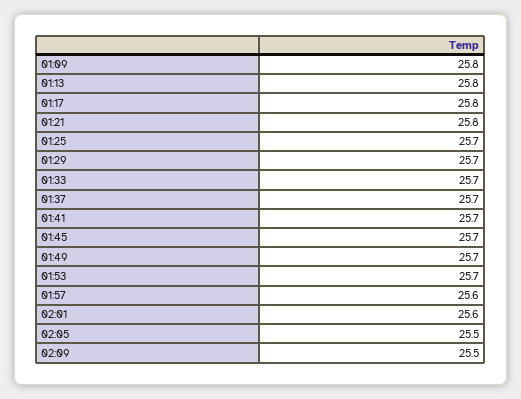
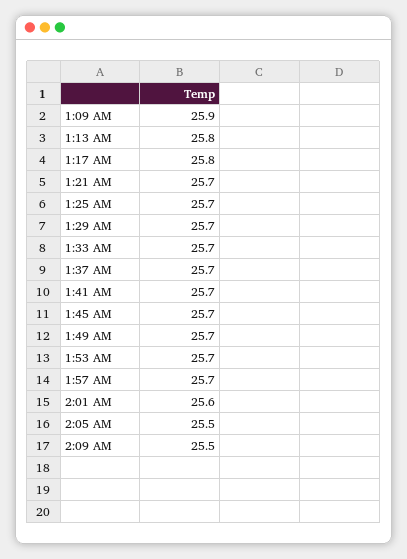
  {
-   "01:09": 25.8,
+   "01:09": 25.9,
    "01:13": 25.8,
    "01:17": 25.8,
-   "01:21": 25.8,
+   "01:21": 25.7,
    "01:25": 25.7,
    "01:29": 25.7,
    "01:33": 25.7,
    "01:37": 25.7,
    "01:41": 25.7,
    "01:45": 25.7,
    "01:49": 25.7,
    "01:53": 25.7,
-   "01:57": 25.6,
+   "01:57": 25.7,
    "02:01": 25.6,
    "02:05": 25.5,
    "02:09": 25.5
  }

